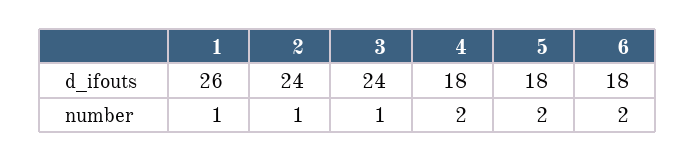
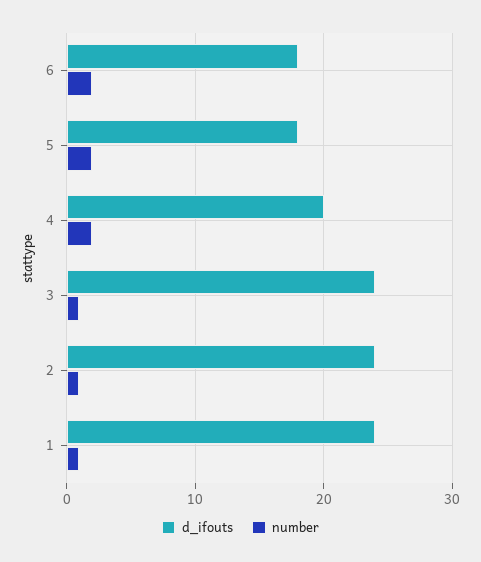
  {
    "d_ifouts": {
-     "1": 26,
+     "1": 24,
      "2": 24,
      "3": 24,
-     "4": 18,
+     "4": 20,
      "5": 18,
      "6": 18
    },
    "number": {
      "1": 1,
      "2": 1,
      "3": 1,
      "4": 2,
      "5": 2,
      "6": 2
    }
  }

